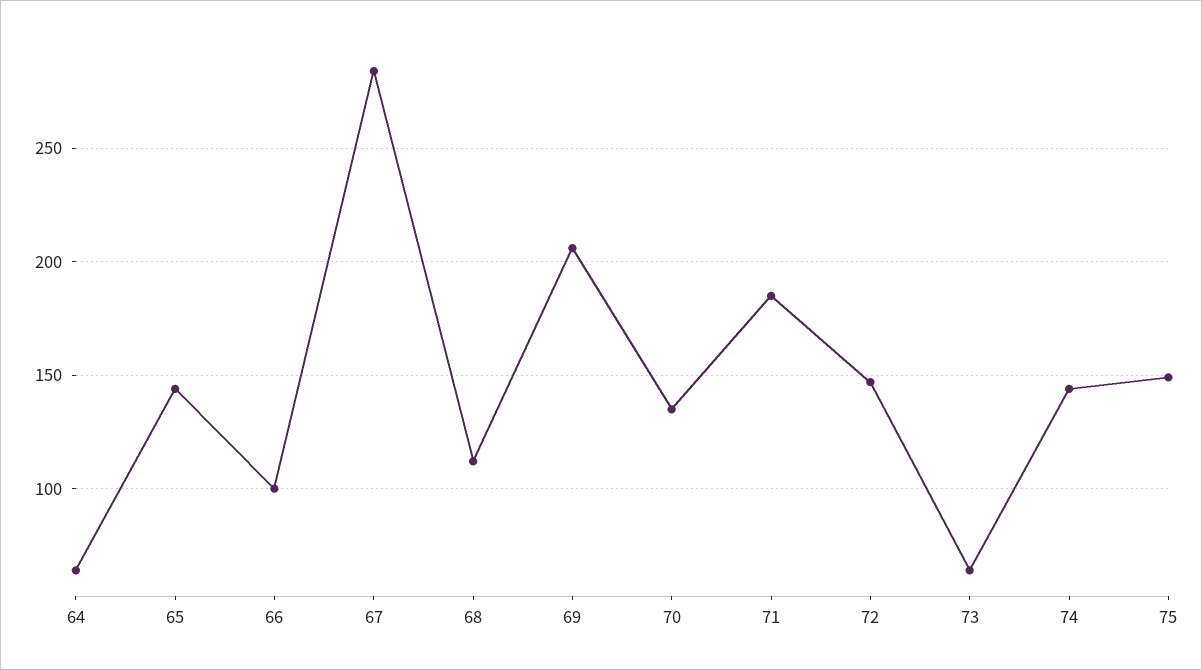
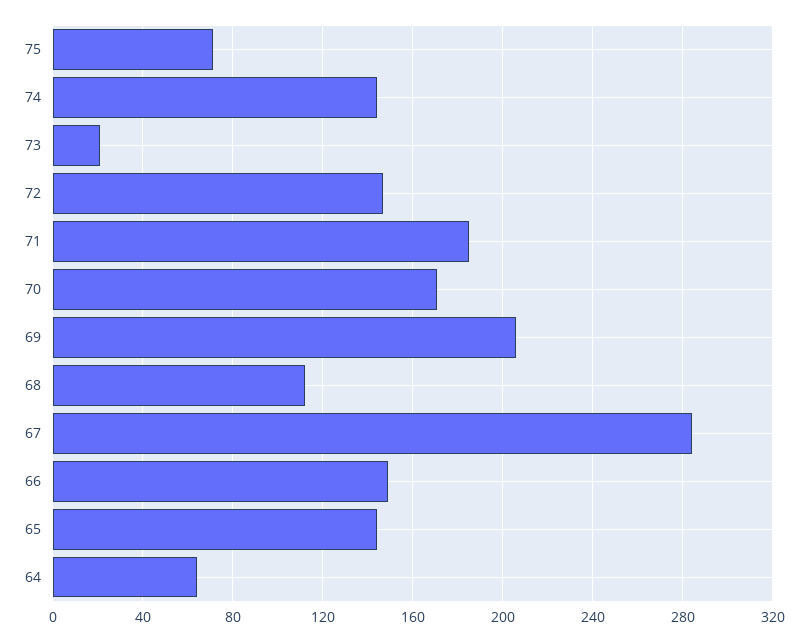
  {
    "64": 65,
    "65": 145,
-   "66": 100,
+   "66": 150,
    "67": 285,
    "68": 110,
    "69": 205,
-   "70": 135,
+   "70": 170,
    "71": 185,
    "72": 145,
-   "73": 65,
+   "73": 20,
    "74": 145,
-   "75": 150
+   "75": 70
  }

